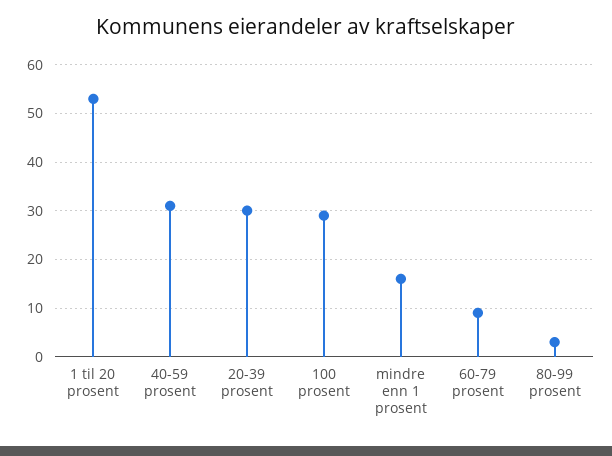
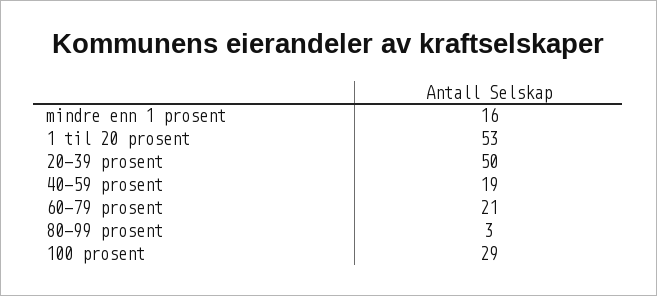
  {
    "1 til 20 prosent": 53,
-   "40-59 prosent": 30,
+   "40-59 prosent": 19,
-   "20-39 prosent": 30,
+   "20-39 prosent": 50,
    "100 prosent": 29,
    "mindre enn 1 prosent": 16,
-   "60-79 prosent": 10,
+   "60-79 prosent": 21,
    "80-99 prosent": 3
  }

